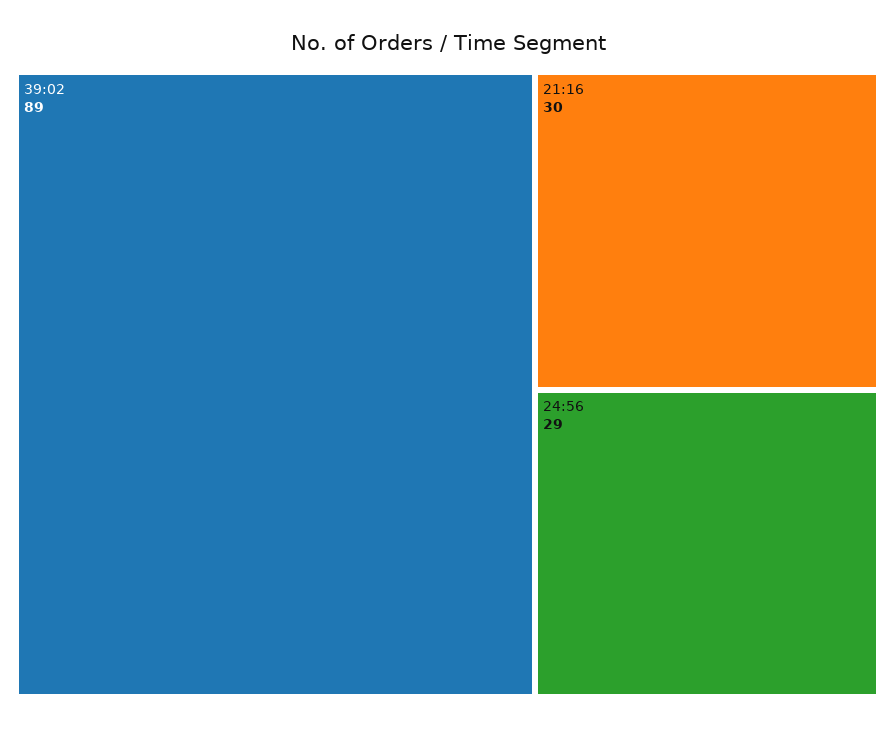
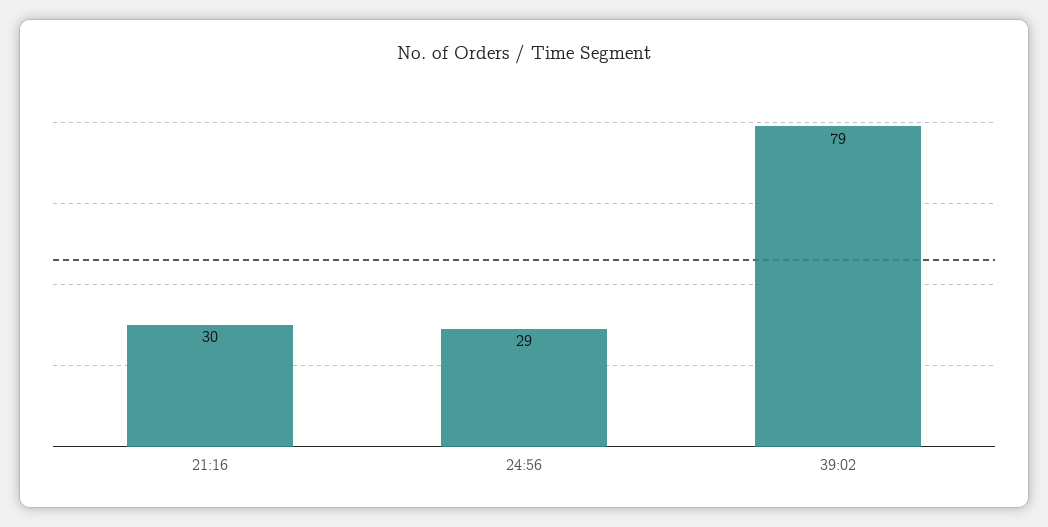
  {
-   "39:02": 89,
+   "39:02": 79,
    "21:16": 30,
    "24:56": 29
  }

